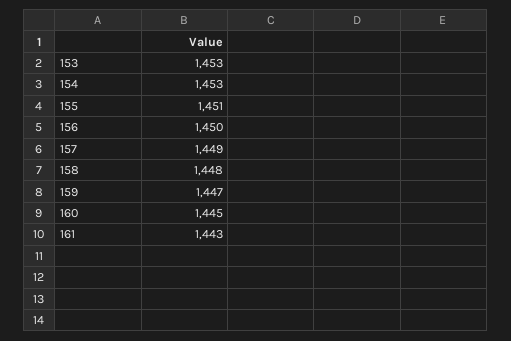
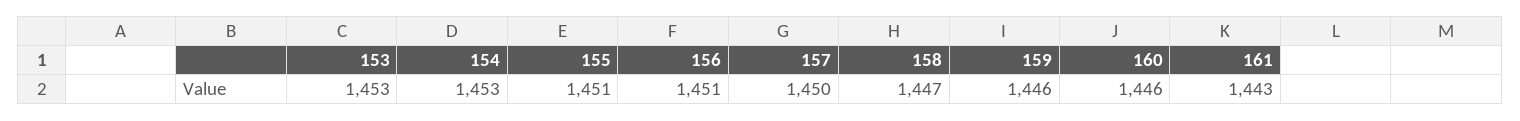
  {
    "153": 1453,
    "154": 1453,
    "155": 1451,
-   "156": 1450,
+   "156": 1451,
-   "157": 1449,
+   "157": 1450,
-   "158": 1448,
+   "158": 1447,
-   "159": 1447,
+   "159": 1446,
-   "160": 1445,
+   "160": 1446,
    "161": 1443
  }

